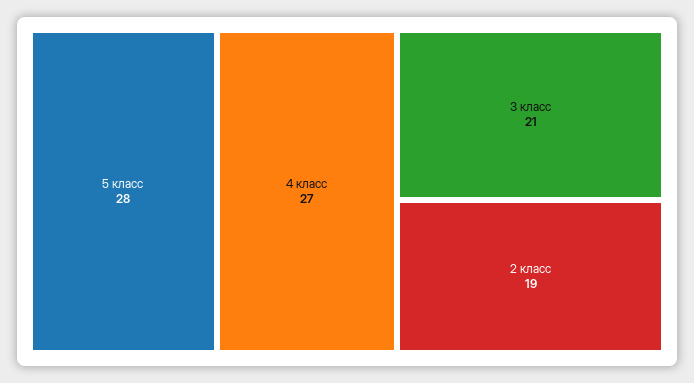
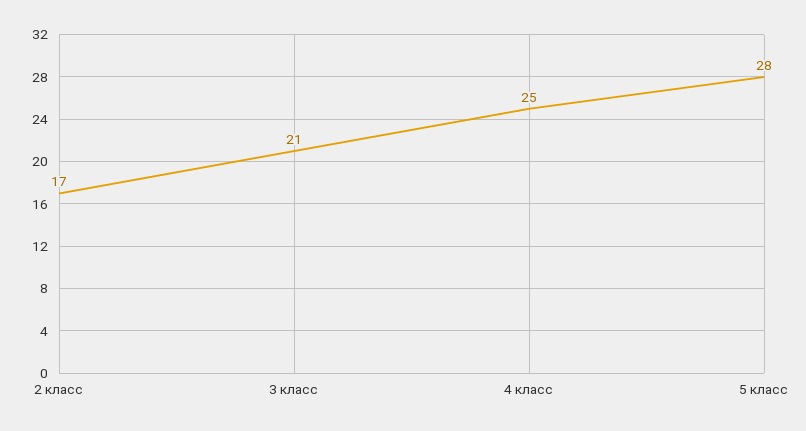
  {
    "5 класс": 28,
-   "4 класс": 27,
+   "4 класс": 25,
    "3 класс": 21,
-   "2 класс": 19
+   "2 класс": 17
  }

